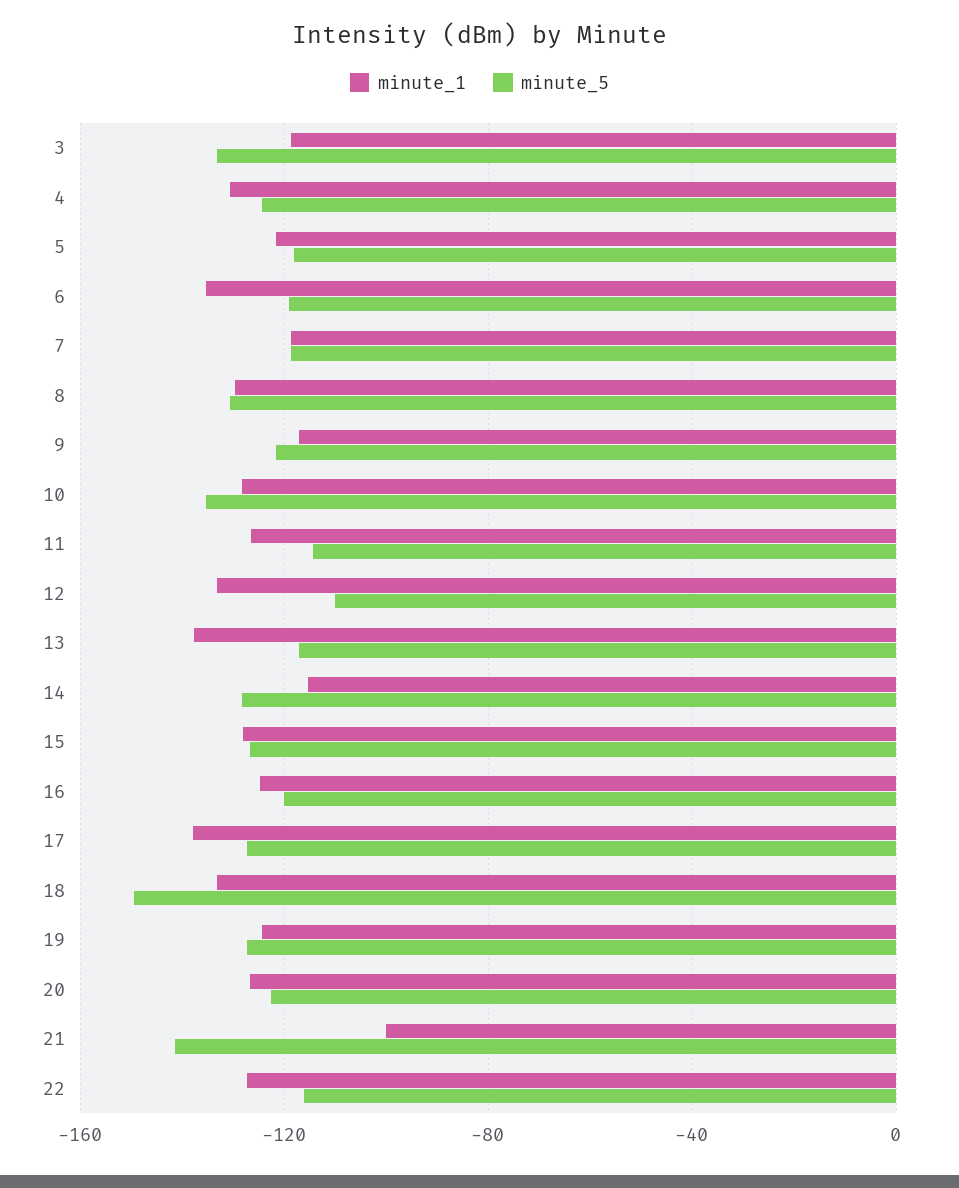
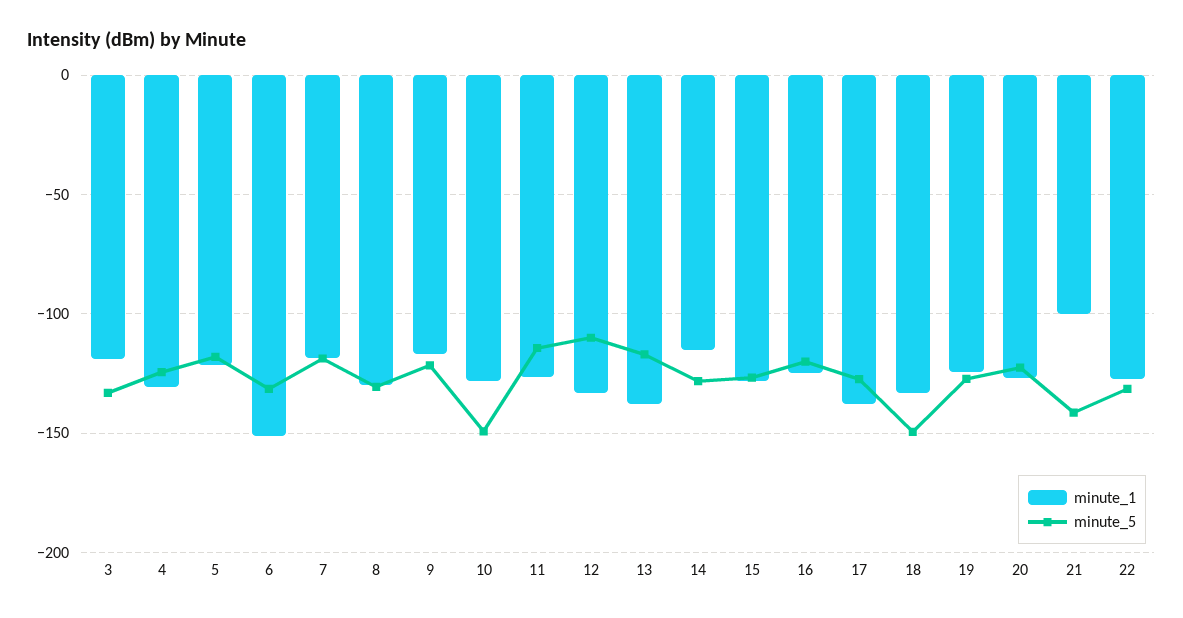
  {
    "minute_1": {
      "3": -120,
      "4": -130,
      "5": -120,
-     "6": -135,
+     "6": -150,
      "7": -120,
      "8": -130,
      "9": -115,
      "10": -130,
      "11": -125,
      "12": -135,
      "13": -140,
      "14": -115,
      "15": -130,
      "16": -125,
      "17": -140,
      "18": -135,
      "19": -125,
      "20": -125,
      "21": -100,
      "22": -125
    },
    "minute_5": {
      "3": -135,
      "4": -125,
      "5": -120,
-     "6": -120,
+     "6": -130,
      "7": -120,
      "8": -130,
      "9": -120,
-     "10": -135,
+     "10": -150,
      "11": -115,
      "12": -110,
      "13": -115,
      "14": -130,
      "15": -125,
      "16": -120,
      "17": -125,
      "18": -150,
      "19": -125,
      "20": -125,
      "21": -140,
-     "22": -115
+     "22": -130
    }
  }

